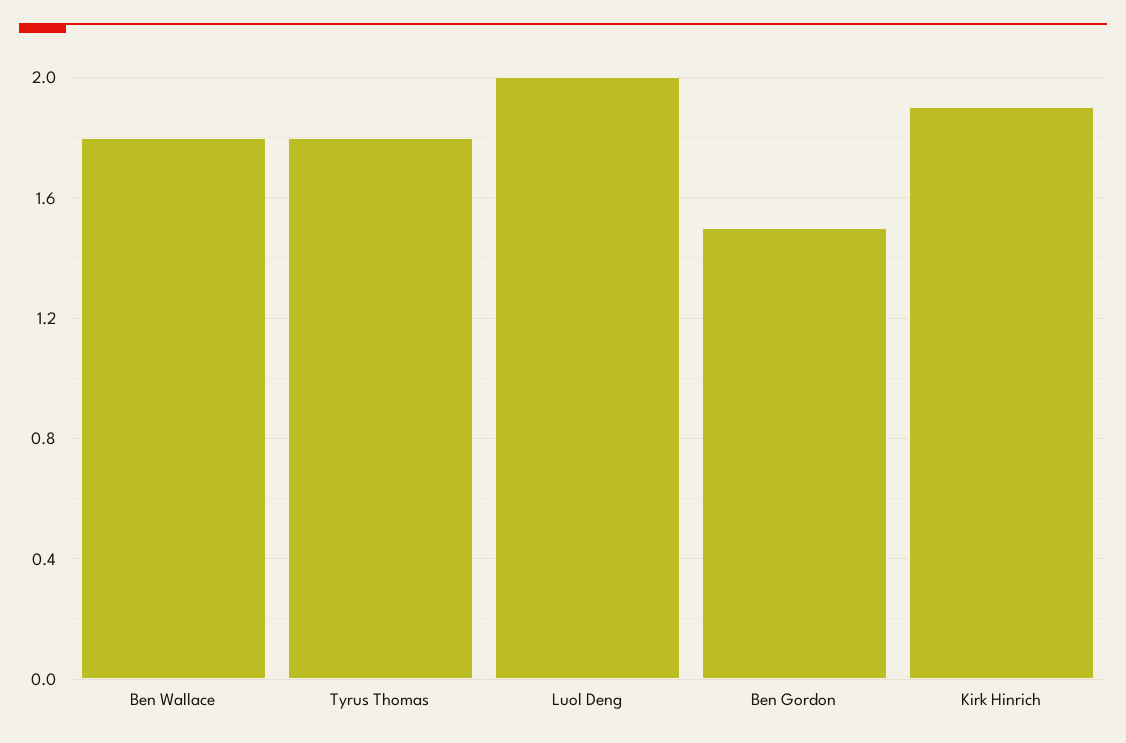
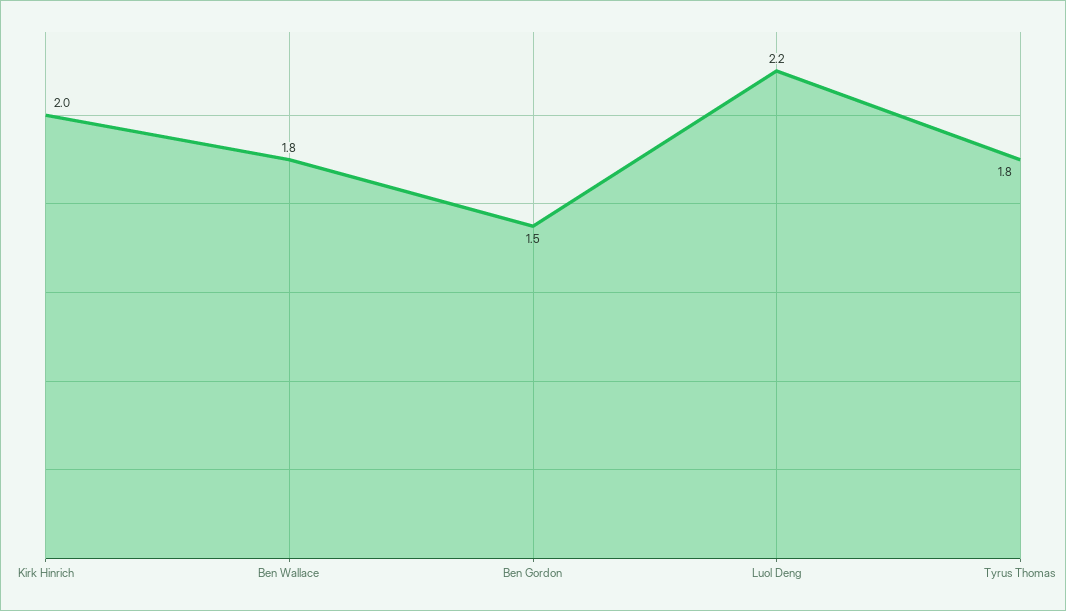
  {
    "Ben Wallace": 1.8,
    "Tyrus Thomas": 1.8,
-   "Luol Deng": 2,
+   "Luol Deng": 2.2,
    "Ben Gordon": 1.5,
-   "Kirk Hinrich": 1.9
+   "Kirk Hinrich": 2
  }

